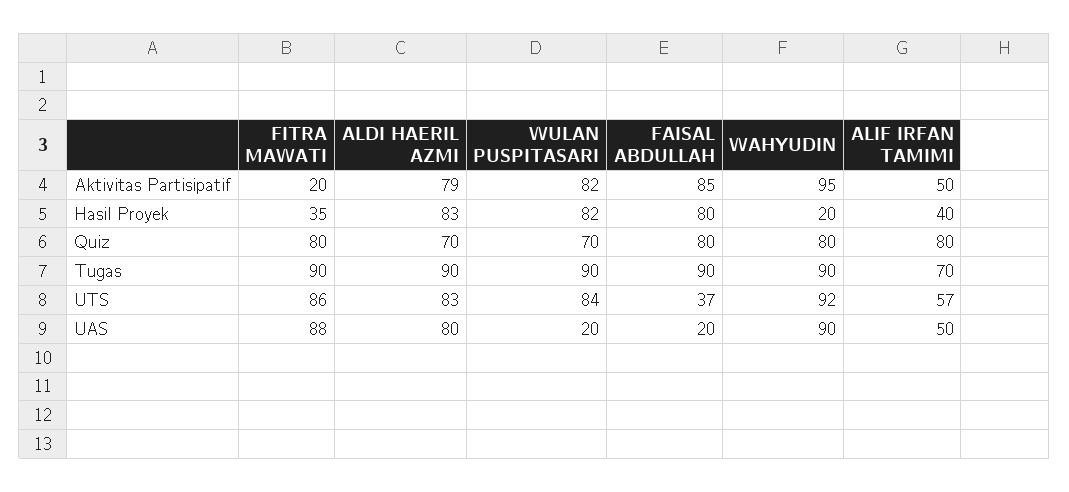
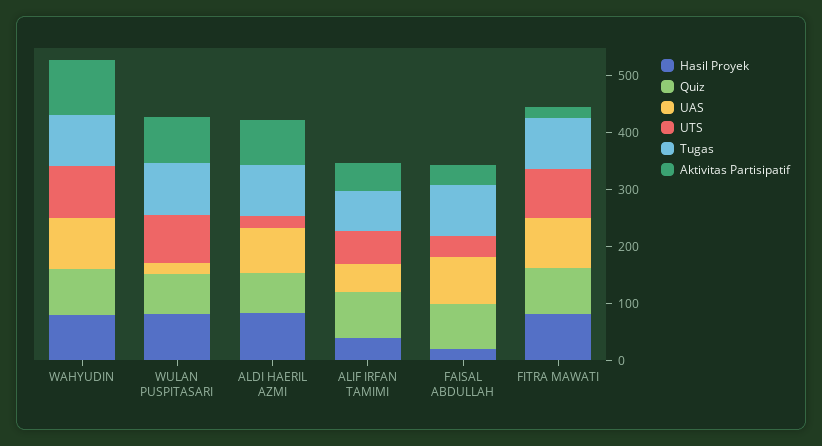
  {
    "Aktivitas Partisipatif": {
      "FITRA MAWATI": 20,
      "ALDI HAERIL AZMI": 79,
      "WULAN PUSPITASARI": 82,
-     "FAISAL ABDULLAH": 85,
+     "FAISAL ABDULLAH": 40,
      "WAHYUDIN": 95,
      "ALIF IRFAN TAMIMI": 50
    },
    "Hasil Proyek": {
-     "FITRA MAWATI": 35,
+     "FITRA MAWATI": 80,
      "ALDI HAERIL AZMI": 83,
      "WULAN PUSPITASARI": 82,
-     "FAISAL ABDULLAH": 80,
+     "FAISAL ABDULLAH": 20,
-     "WAHYUDIN": 20,
+     "WAHYUDIN": 80,
      "ALIF IRFAN TAMIMI": 40
    },
    "Quiz": {
      "FITRA MAWATI": 80,
      "ALDI HAERIL AZMI": 70,
      "WULAN PUSPITASARI": 70,
      "FAISAL ABDULLAH": 80,
      "WAHYUDIN": 80,
      "ALIF IRFAN TAMIMI": 80
    },
    "Tugas": {
      "FITRA MAWATI": 90,
      "ALDI HAERIL AZMI": 90,
      "WULAN PUSPITASARI": 90,
      "FAISAL ABDULLAH": 90,
      "WAHYUDIN": 90,
      "ALIF IRFAN TAMIMI": 70
    },
    "UTS": {
      "FITRA MAWATI": 86,
-     "ALDI HAERIL AZMI": 83,
+     "ALDI HAERIL AZMI": 20,
      "WULAN PUSPITASARI": 84,
      "FAISAL ABDULLAH": 37,
      "WAHYUDIN": 92,
      "ALIF IRFAN TAMIMI": 57
    },
    "UAS": {
      "FITRA MAWATI": 88,
      "ALDI HAERIL AZMI": 80,
      "WULAN PUSPITASARI": 20,
-     "FAISAL ABDULLAH": 20,
+     "FAISAL ABDULLAH": 80,
      "WAHYUDIN": 90,
      "ALIF IRFAN TAMIMI": 50
    }
  }

